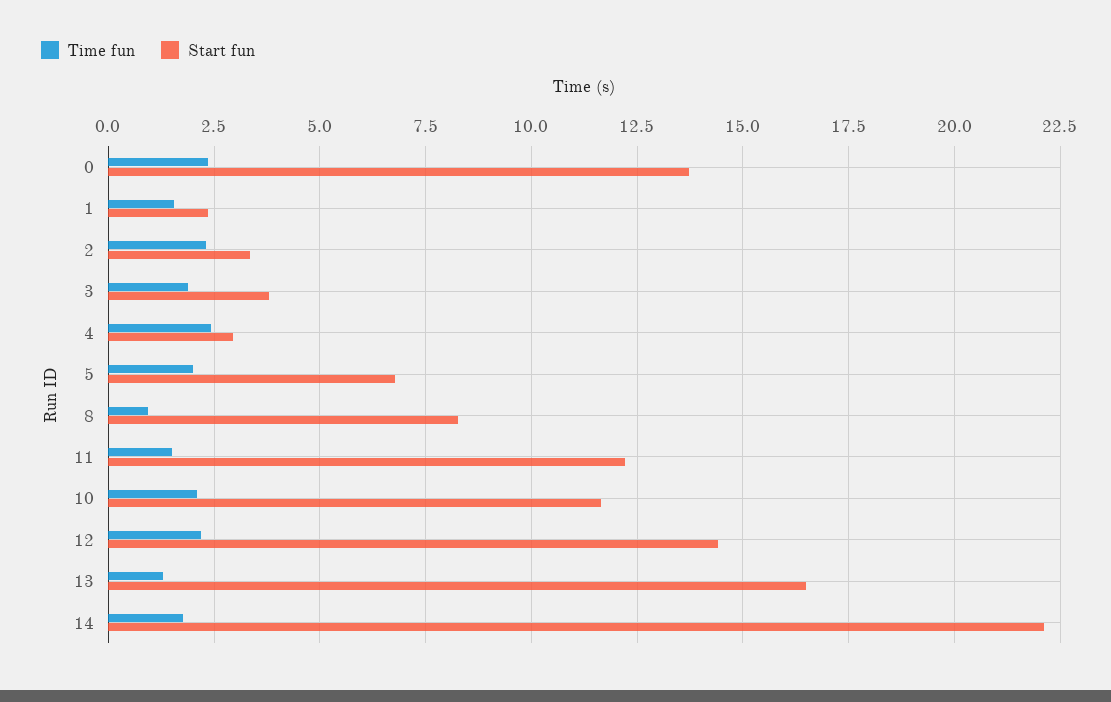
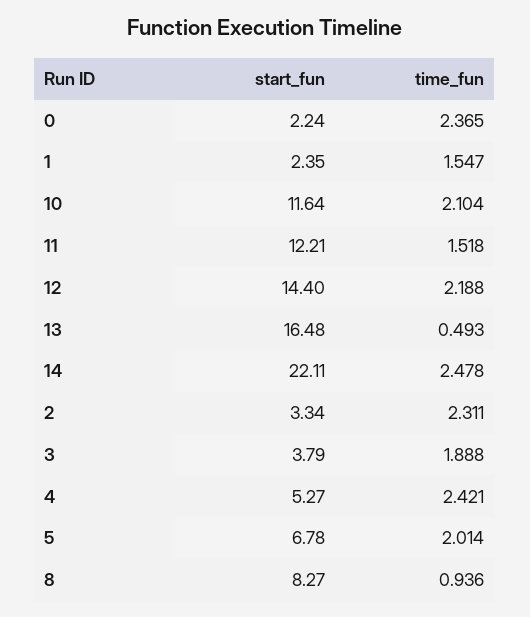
  {
    "Time fun": {
      "0": 2.365,
      "1": 1.547,
      "2": 2.311,
      "3": 1.888,
      "4": 2.421,
      "5": 2.014,
      "8": 0.936,
      "11": 1.518,
      "10": 2.104,
      "12": 2.188,
-     "13": 1.25,
+     "13": 0.493,
-     "14": 1.75
+     "14": 2.478
    },
    "Start fun": {
-     "0": 13.75,
+     "0": 2.24,
      "1": 2.35,
      "2": 3.34,
      "3": 3.79,
-     "4": 3,
+     "4": 5.27,
      "5": 6.78,
      "8": 8.27,
      "11": 12.21,
      "10": 11.64,
      "12": 14.4,
      "13": 16.48,
      "14": 22.11
    }
  }

